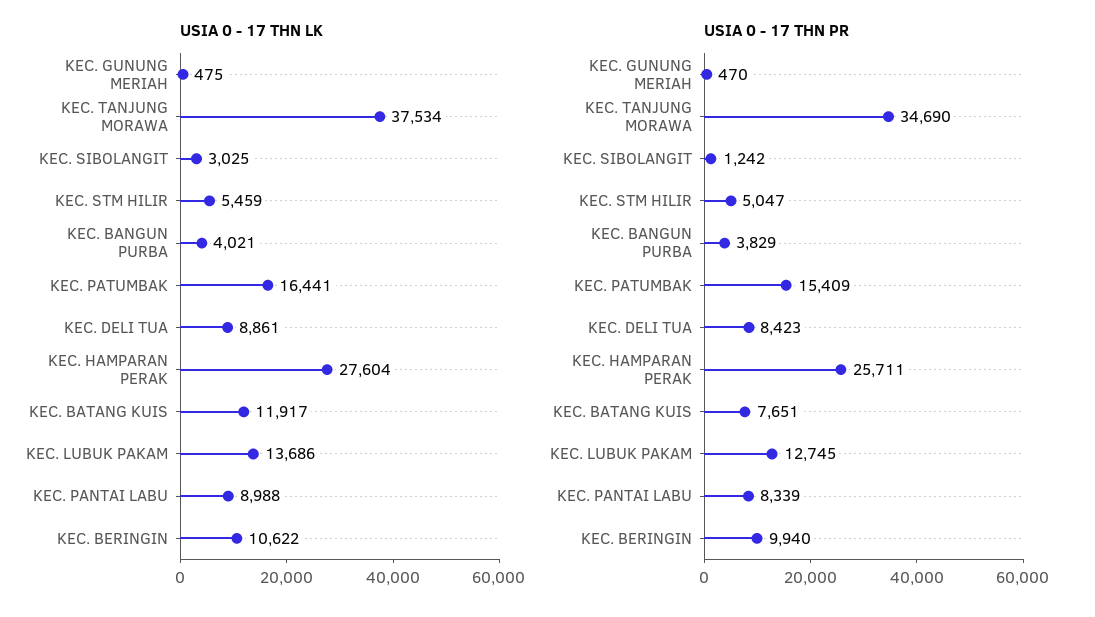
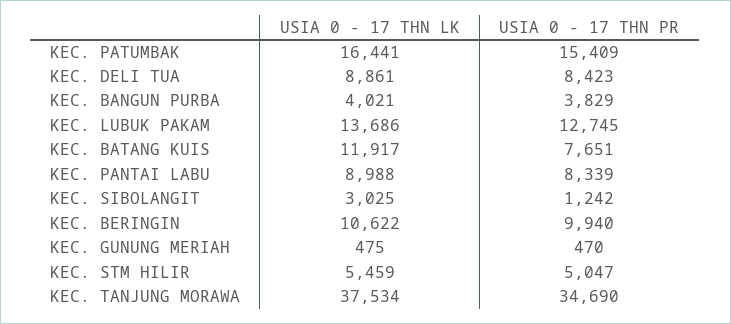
  {
    "USIA 0 - 17 THN LK": {
      "KEC. GUNUNG MERIAH": 475,
      "KEC. TANJUNG MORAWA": 37534,
      "KEC. SIBOLANGIT": 3025,
      "KEC. STM HILIR": 5459,
      "KEC. BANGUN PURBA": 4021,
      "KEC. PATUMBAK": 16441,
      "KEC. DELI TUA": 8861,
-     "KEC. HAMPARAN PERAK": 27604,
      "KEC. BATANG KUIS": 11917,
      "KEC. LUBUK PAKAM": 13686,
      "KEC. PANTAI LABU": 8988,
      "KEC. BERINGIN": 10622
    },
    "USIA 0 - 17 THN PR": {
      "KEC. GUNUNG MERIAH": 470,
      "KEC. TANJUNG MORAWA": 34690,
      "KEC. SIBOLANGIT": 1242,
      "KEC. STM HILIR": 5047,
      "KEC. BANGUN PURBA": 3829,
      "KEC. PATUMBAK": 15409,
      "KEC. DELI TUA": 8423,
-     "KEC. HAMPARAN PERAK": 25711,
      "KEC. BATANG KUIS": 7651,
      "KEC. LUBUK PAKAM": 12745,
      "KEC. PANTAI LABU": 8339,
      "KEC. BERINGIN": 9940
    }
  }

